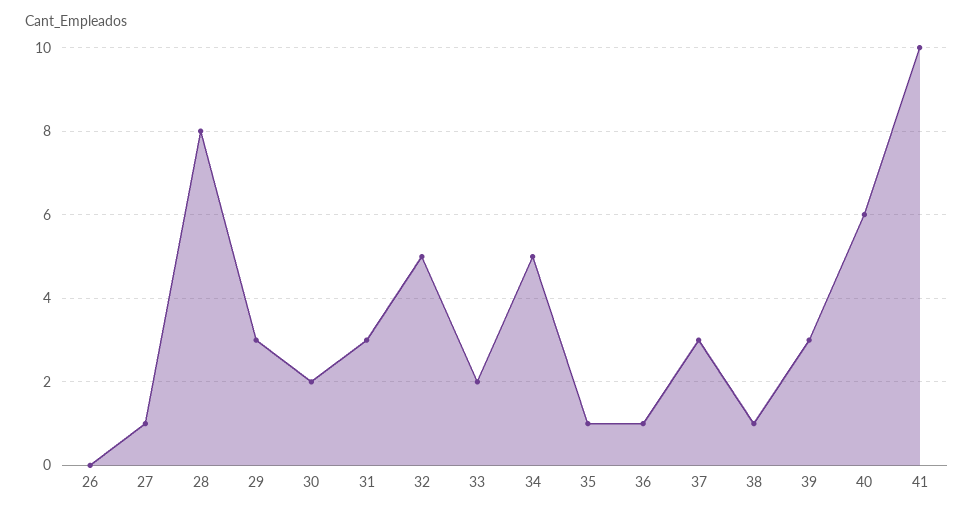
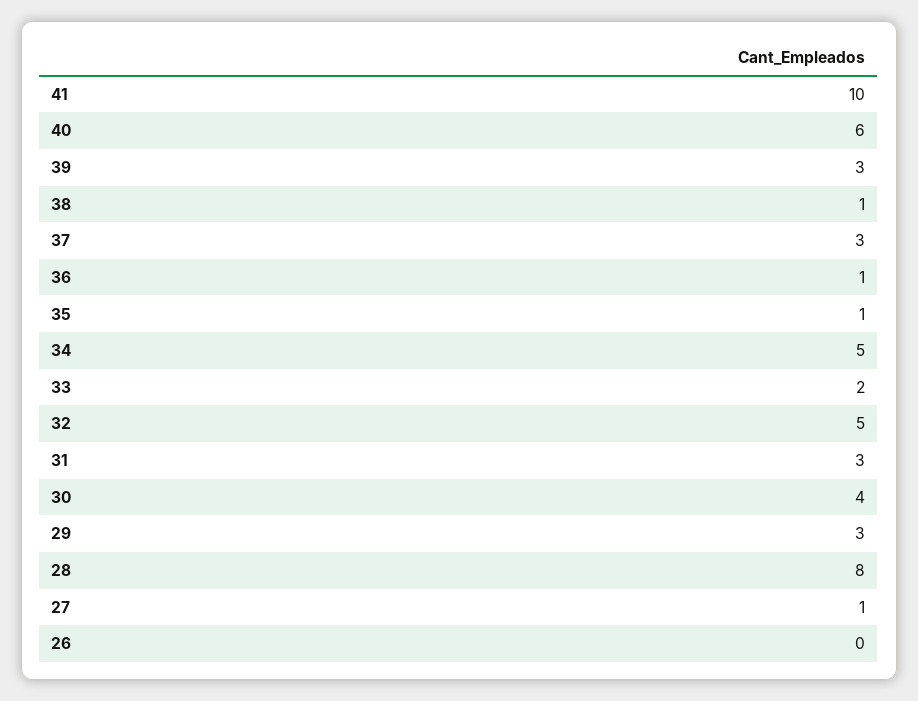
  {
    "26": 0,
    "27": 1,
    "28": 8,
    "29": 3,
-   "30": 2,
+   "30": 4,
    "31": 3,
    "32": 5,
    "33": 2,
    "34": 5,
    "35": 1,
    "36": 1,
    "37": 3,
    "38": 1,
    "39": 3,
    "40": 6,
    "41": 10
  }

